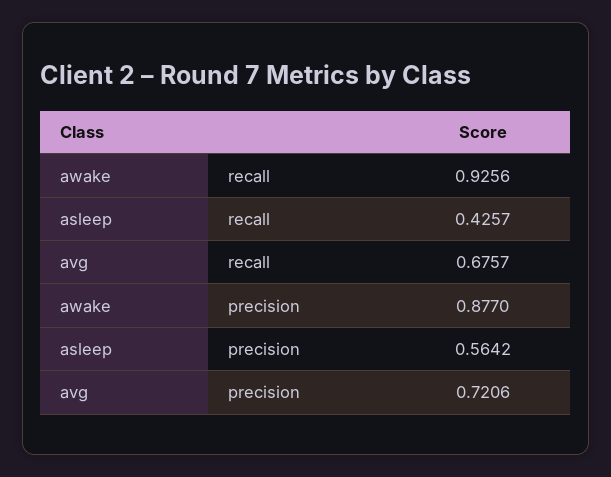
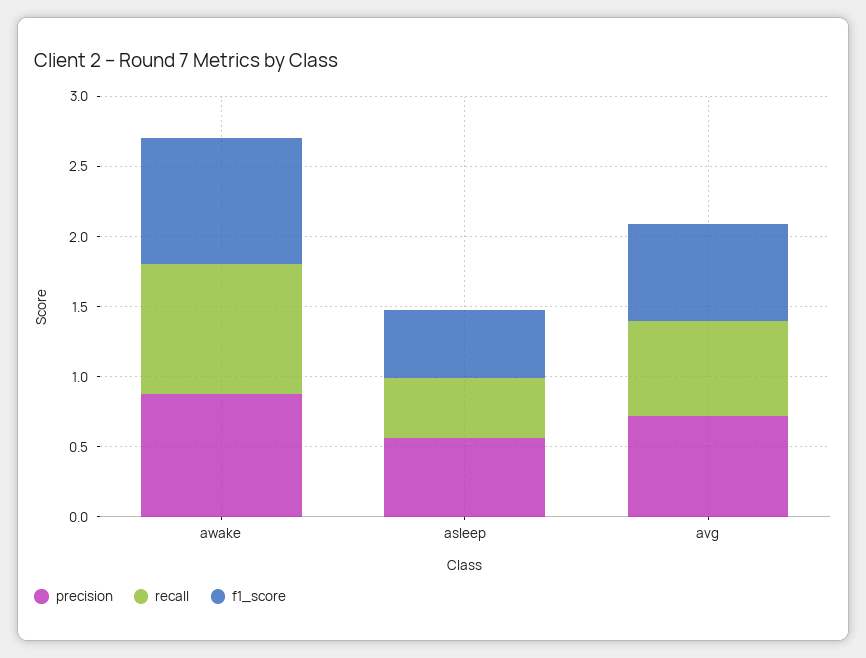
  {
    "recall": {
      "awake": 0.9256,
      "asleep": 0.4257,
      "avg": 0.6757
    },
    "precision": {
      "awake": 0.877,
      "asleep": 0.5642,
      "avg": 0.7206
-   }
+   },
+   "f1_score": {
+     "awake": 0.9,
+     "asleep": 0.5,
+     "avg": 0.7
+   }
  }

